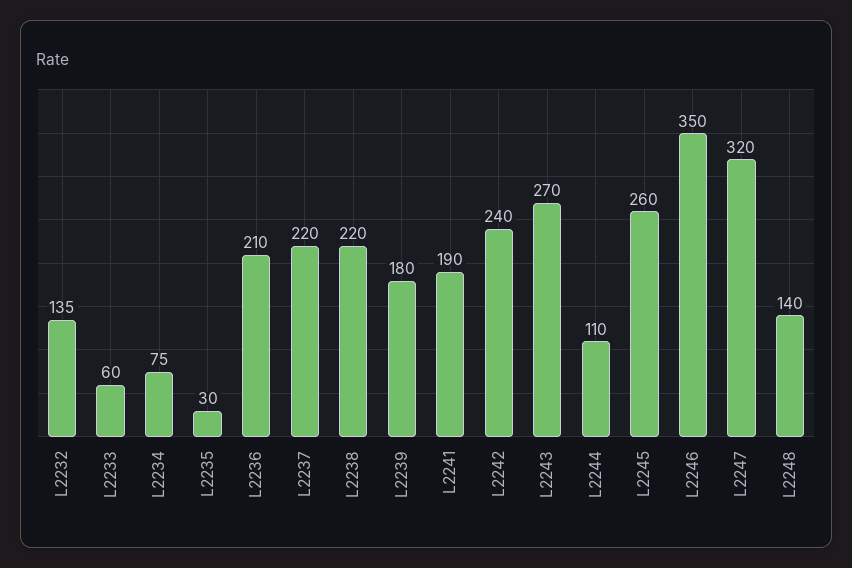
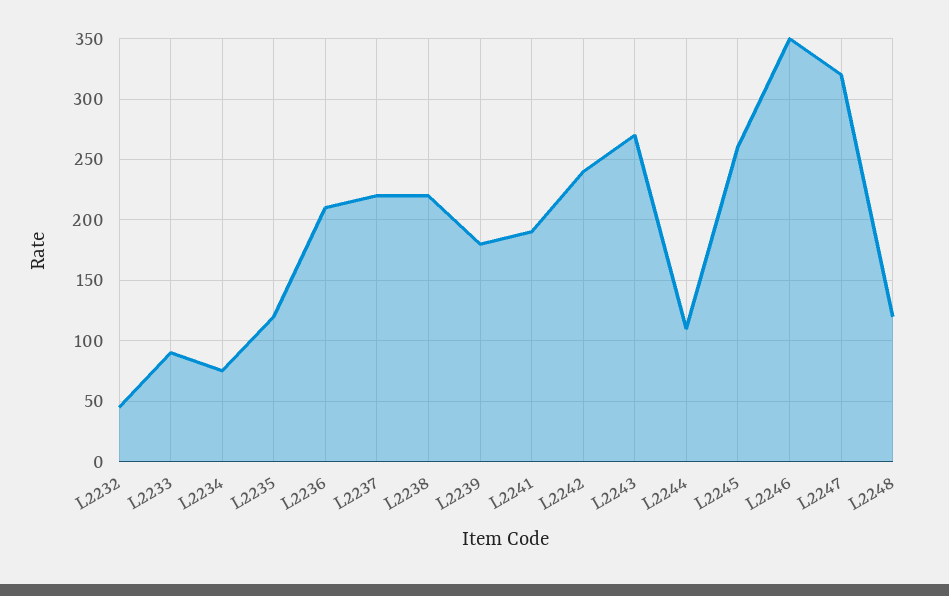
  {
-   "L2232": 135,
+   "L2232": 45,
-   "L2233": 60,
+   "L2233": 90,
    "L2234": 75,
-   "L2235": 30,
+   "L2235": 120,
    "L2236": 210,
    "L2237": 220,
    "L2238": 220,
    "L2239": 180,
    "L2241": 190,
    "L2242": 240,
    "L2243": 270,
    "L2244": 110,
    "L2245": 260,
    "L2246": 350,
    "L2247": 320,
-   "L2248": 140
+   "L2248": 120
  }

